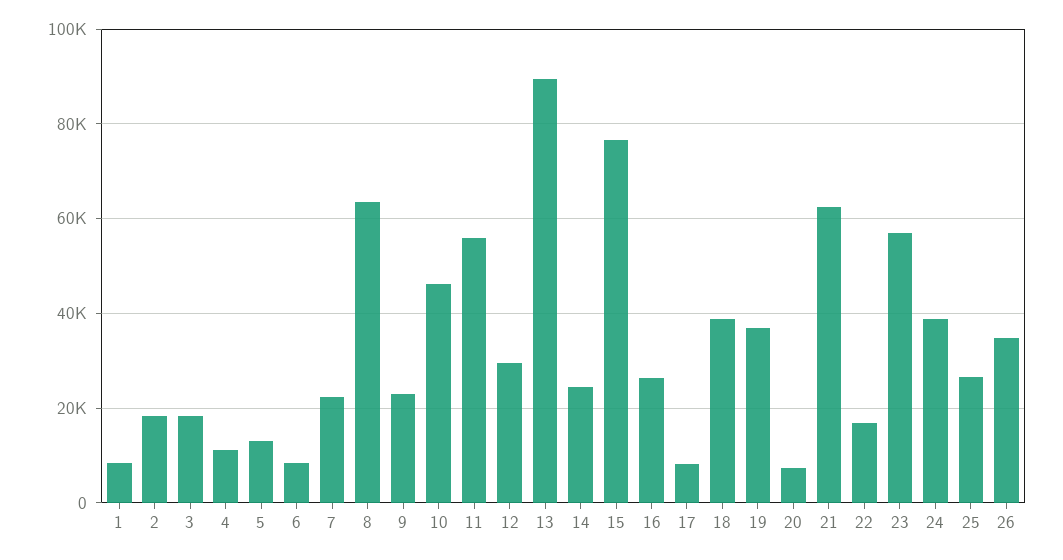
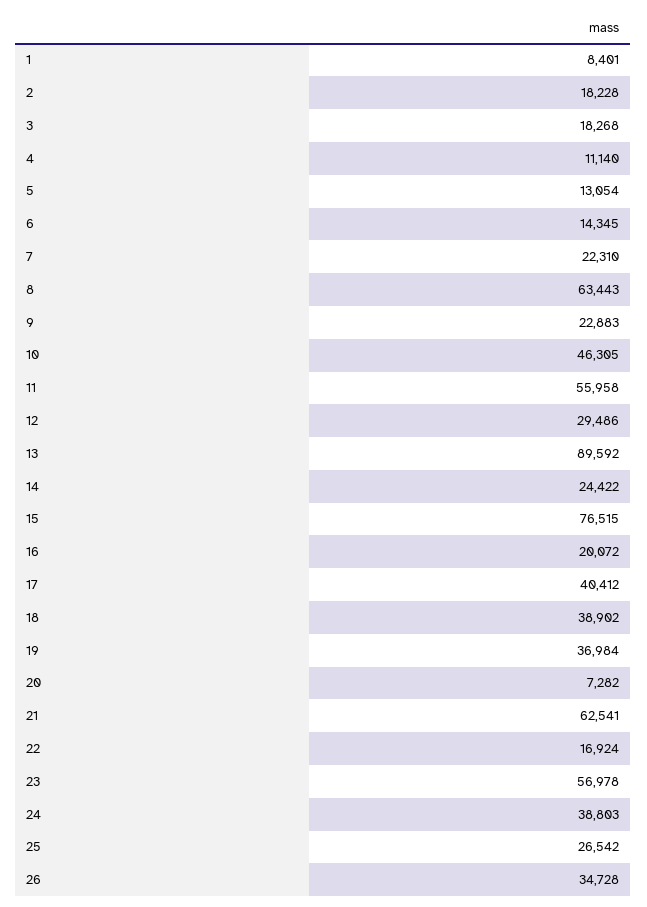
  {
    "1": 8401,
    "2": 18228,
    "3": 18268,
    "4": 11140,
    "5": 13054,
-   "6": 8000,
+   "6": 14345,
    "7": 22310,
    "8": 63443,
    "9": 22883,
    "10": 46305,
    "11": 55958,
    "12": 29486,
    "13": 89592,
    "14": 24422,
    "15": 76515,
-   "16": 26000,
+   "16": 20072,
-   "17": 8000,
+   "17": 40412,
    "18": 38902,
    "19": 36984,
    "20": 7282,
    "21": 62541,
    "22": 16924,
    "23": 56978,
    "24": 38803,
    "25": 26542,
    "26": 34728
  }

